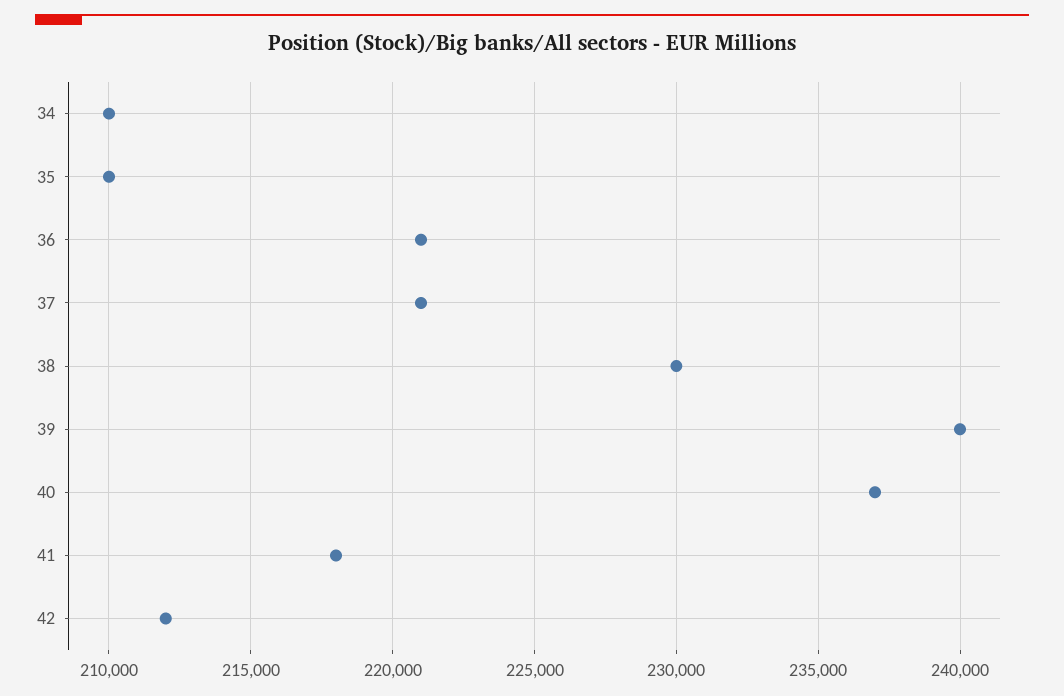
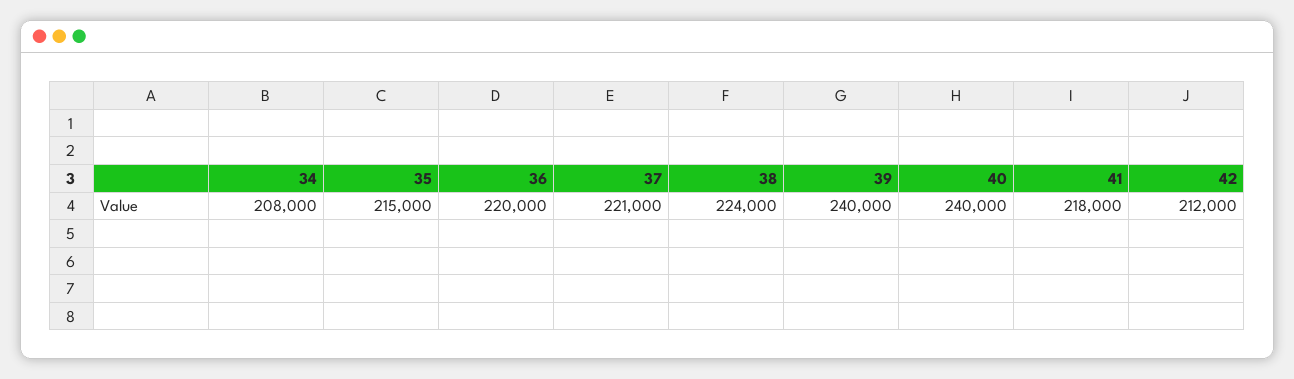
  {
-   "34": 210000,
+   "34": 208000,
-   "35": 210000,
+   "35": 215000,
-   "36": 221000,
+   "36": 220000,
    "37": 221000,
-   "38": 230000,
+   "38": 224000,
    "39": 240000,
-   "40": 237000,
+   "40": 240000,
    "41": 218000,
    "42": 212000
  }

